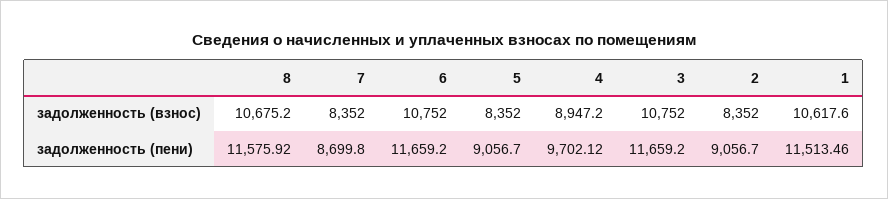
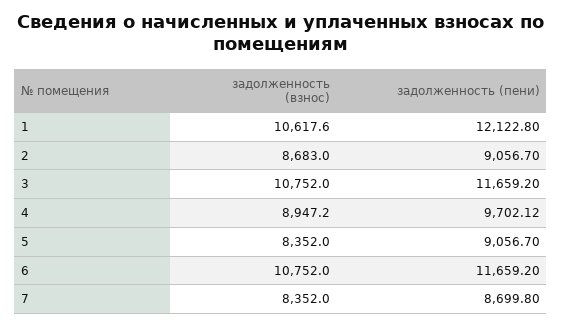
  {
-   "8": {
-     "задолженность (взнос)": 10675.2,
-     "задолженность (пени)": 11575.92
-   },
    "7": {
      "задолженность (взнос)": 8352,
      "задолженность (пени)": 8699.8
    },
    "6": {
      "задолженность (взнос)": 10752,
      "задолженность (пени)": 11659.2
    },
    "5": {
      "задолженность (взнос)": 8352,
      "задолженность (пени)": 9056.7
    },
    "4": {
      "задолженность (взнос)": 8947.2,
      "задолженность (пени)": 9702.12
    },
    "3": {
      "задолженность (взнос)": 10752,
      "задолженность (пени)": 11659.2
    },
    "2": {
-     "задолженность (взнос)": 8352,
+     "задолженность (взнос)": 8683,
      "задолженность (пени)": 9056.7
    },
    "1": {
      "задолженность (взнос)": 10617.6,
-     "задолженность (пени)": 11513.46
+     "задолженность (пени)": 12122.8
    }
  }

